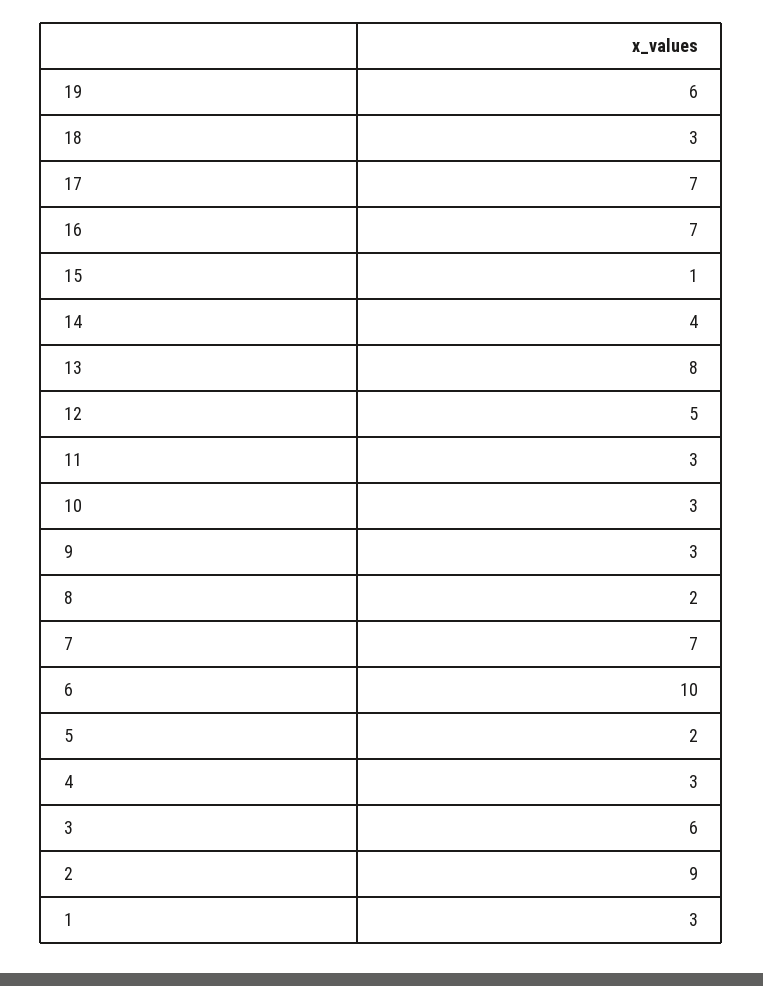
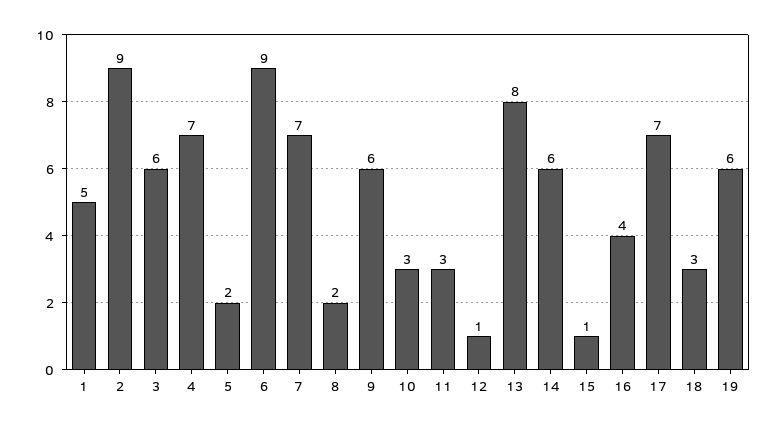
  {
    "19": 6,
    "18": 3,
    "17": 7,
-   "16": 7,
+   "16": 4,
    "15": 1,
-   "14": 4,
+   "14": 6,
    "13": 8,
-   "12": 5,
+   "12": 1,
    "11": 3,
    "10": 3,
-   "9": 3,
+   "9": 6,
    "8": 2,
    "7": 7,
-   "6": 10,
+   "6": 9,
    "5": 2,
-   "4": 3,
+   "4": 7,
    "3": 6,
    "2": 9,
-   "1": 3
+   "1": 5
  }

